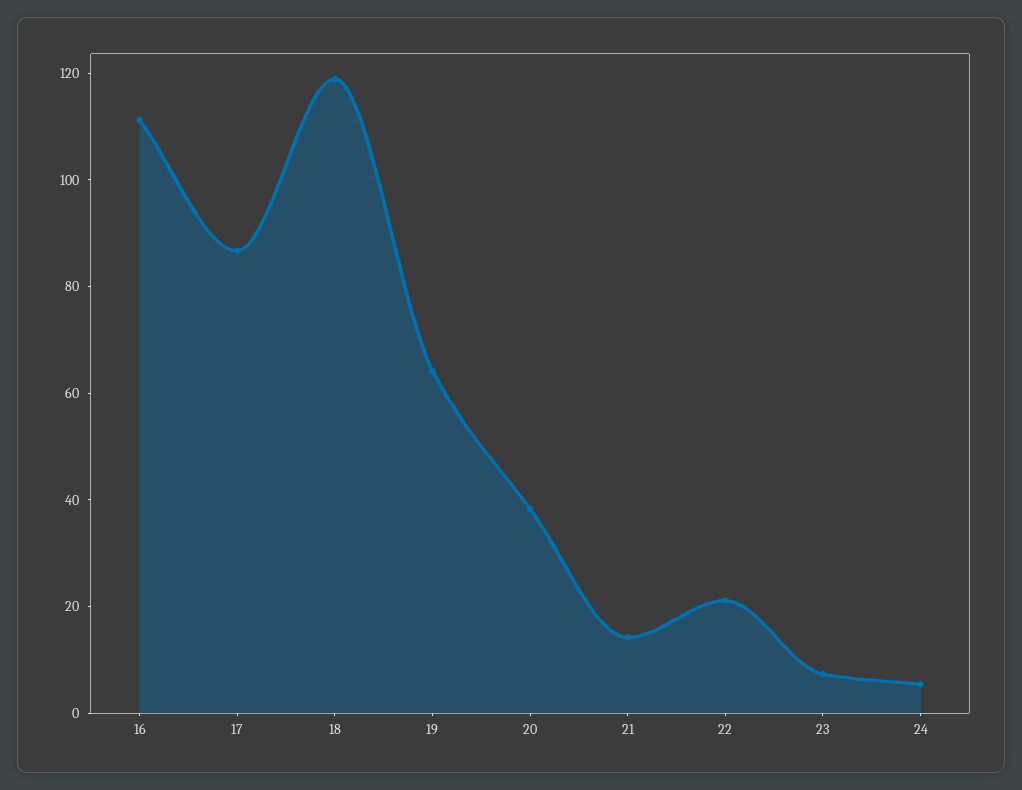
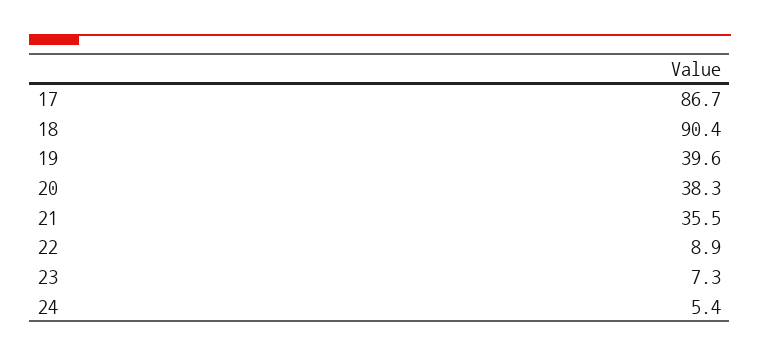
  {
-   "16": 110,
    "17": 86.7,
-   "18": 120,
+   "18": 90.4,
-   "19": 65,
+   "19": 39.6,
    "20": 38.3,
-   "21": 15,
+   "21": 35.5,
-   "22": 20,
+   "22": 8.9,
    "23": 7.3,
    "24": 5.4
  }

